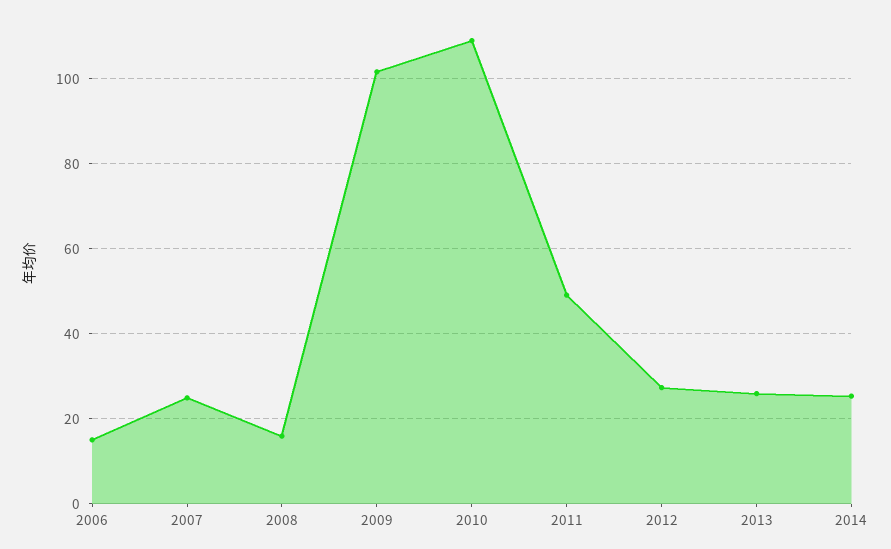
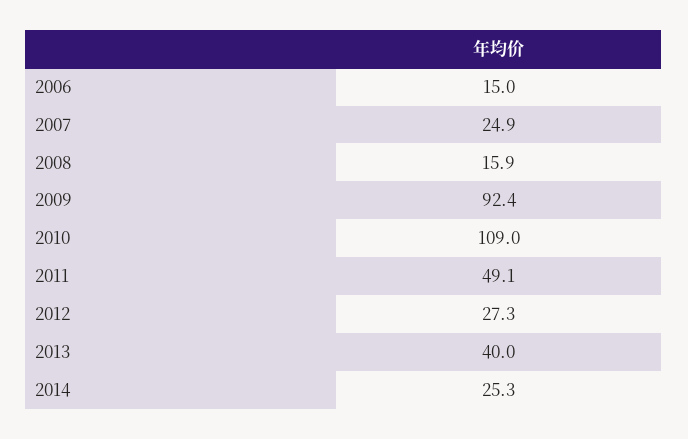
  {
    "2006": 15,
    "2007": 24.9,
    "2008": 15.9,
-   "2009": 102,
+   "2009": 92.4,
    "2010": 109,
    "2011": 49.1,
    "2012": 27.3,
-   "2013": 26,
+   "2013": 40,
    "2014": 25.3
  }

